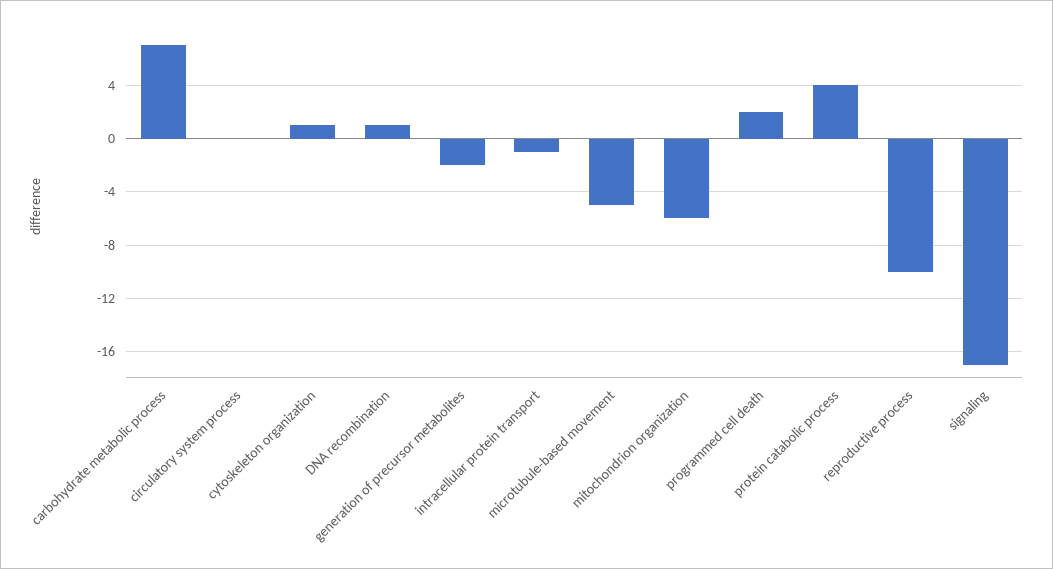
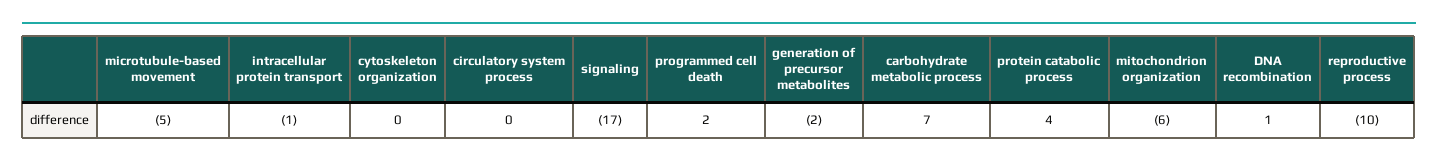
  {
    "carbohydrate metabolic process": 7,
    "circulatory system process": 0,
-   "cytoskeleton organization": 1,
+   "cytoskeleton organization": 0,
    "DNA recombination": 1,
    "generation of precursor metabolites": -2,
    "intracellular protein transport": -1,
    "microtubule-based movement": -5,
    "mitochondrion organization": -6,
    "programmed cell death": 2,
    "protein catabolic process": 4,
    "reproductive process": -10,
    "signaling": -17
  }

